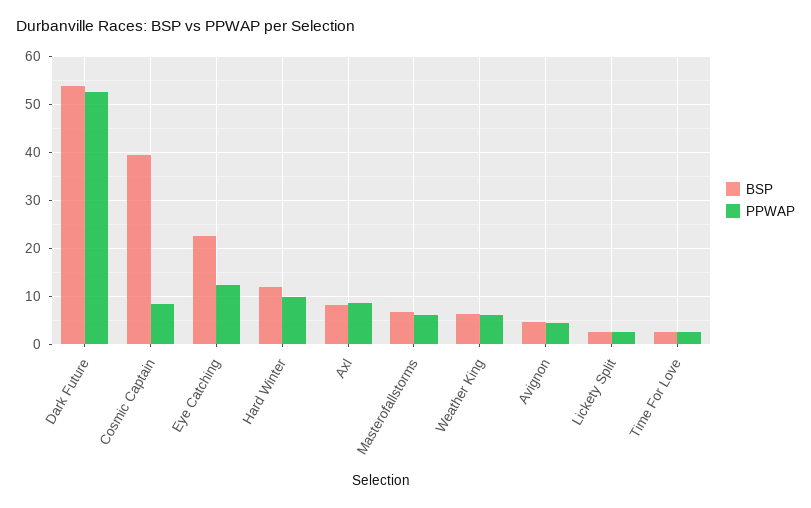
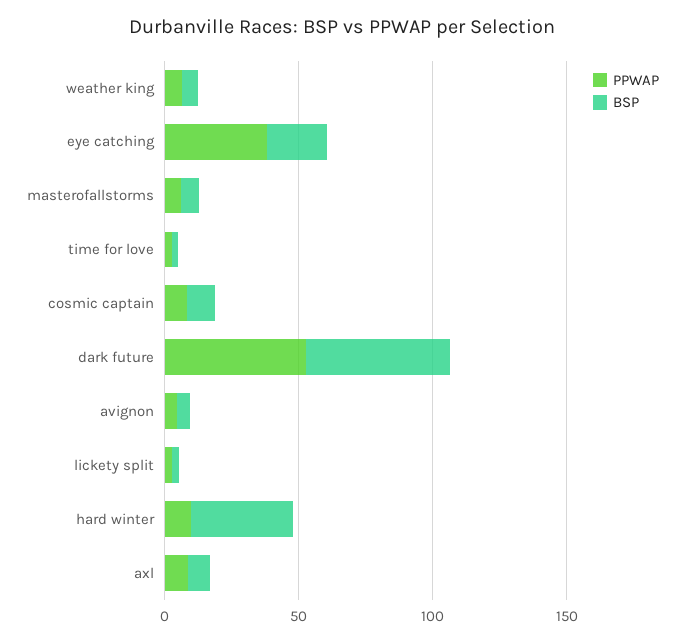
  {
    "BSP": {
      "Dark Future": 54,
-     "Cosmic Captain": 40,
+     "Cosmic Captain": 10,
      "Eye Catching": 22,
-     "Hard Winter": 12,
+     "Hard Winter": 40,
      "Axl": 8,
      "Masterofallstorms": 6,
      "Weather King": 6,
      "Avignon": 4,
      "Lickety Split": 2,
      "Time For Love": 2
    },
    "PPWAP": {
      "Dark Future": 52,
      "Cosmic Captain": 8,
-     "Eye Catching": 12,
+     "Eye Catching": 40,
      "Hard Winter": 10,
      "Axl": 8,
      "Masterofallstorms": 6,
      "Weather King": 6,
      "Avignon": 4,
      "Lickety Split": 2,
      "Time For Love": 2
    }
  }

